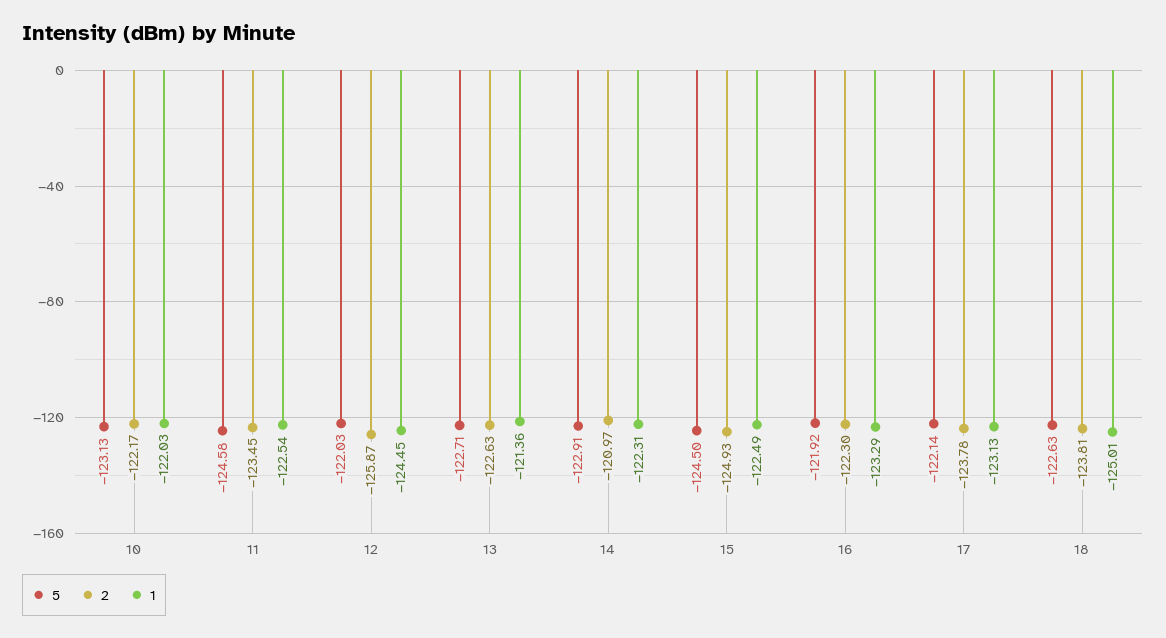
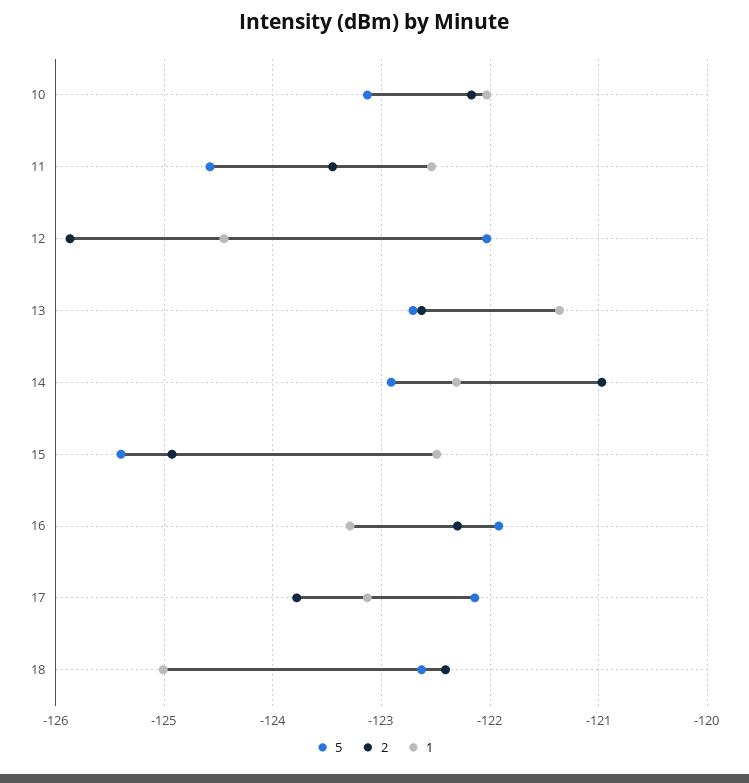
  {
    "5": {
      "10": -123.13,
      "11": -124.58,
      "12": -122.03,
      "13": -122.71,
      "14": -122.91,
-     "15": -124.5,
+     "15": -125.4,
      "16": -121.92,
      "17": -122.14,
      "18": -122.63
    },
    "2": {
      "10": -122.17,
      "11": -123.45,
      "12": -125.87,
      "13": -122.63,
      "14": -120.97,
      "15": -124.93,
      "16": -122.3,
      "17": -123.78,
-     "18": -123.81
+     "18": -122.4
    },
    "1": {
      "10": -122.03,
      "11": -122.54,
      "12": -124.45,
      "13": -121.36,
      "14": -122.31,
      "15": -122.49,
      "16": -123.29,
      "17": -123.13,
      "18": -125.01
    }
  }

